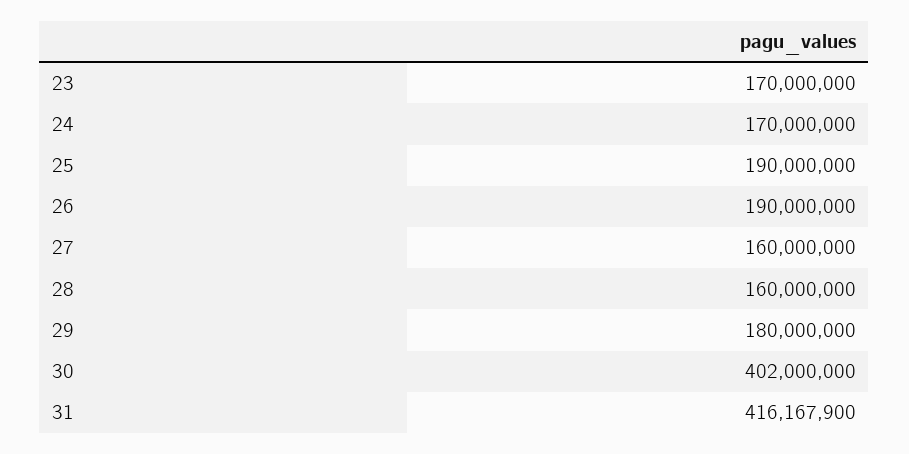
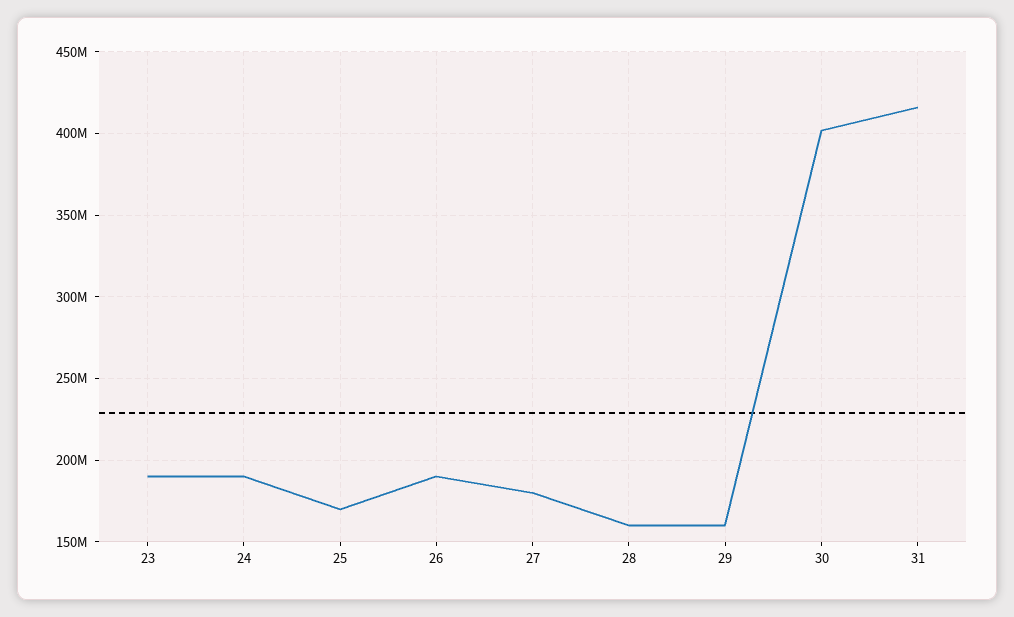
  {
-   "23": 170000000,
+   "23": 190000000,
-   "24": 170000000,
+   "24": 190000000,
-   "25": 190000000,
+   "25": 170000000,
    "26": 190000000,
-   "27": 160000000,
+   "27": 180000000,
    "28": 160000000,
-   "29": 180000000,
+   "29": 160000000,
    "30": 402000000,
    "31": 416167900
  }

